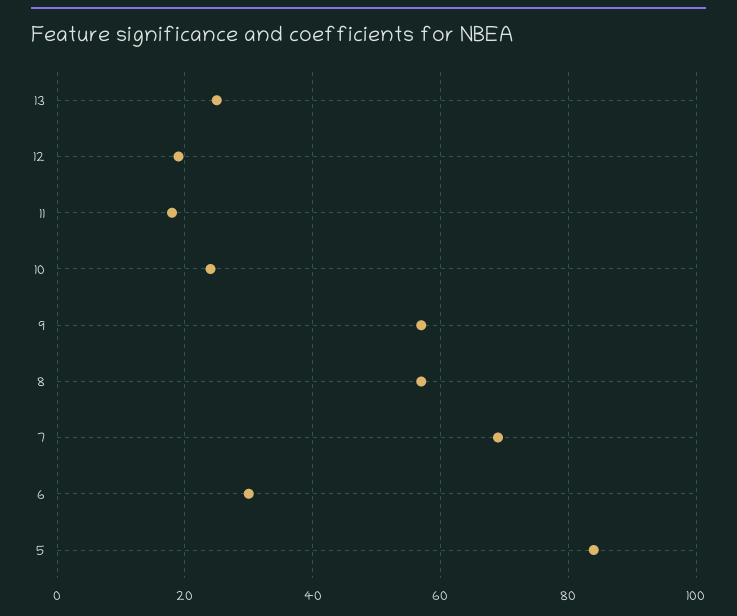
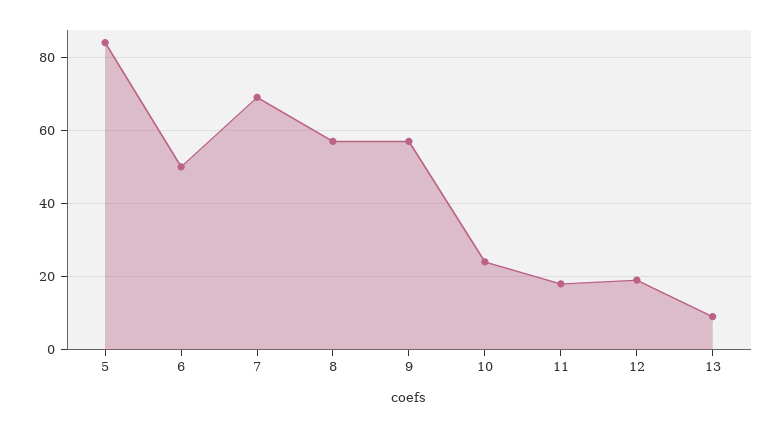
  {
-   "13": 25,
+   "13": 10,
    "12": 20,
    "11": 20,
    "10": 25,
    "9": 55,
    "8": 55,
    "7": 70,
-   "6": 30,
+   "6": 50,
    "5": 85
  }

